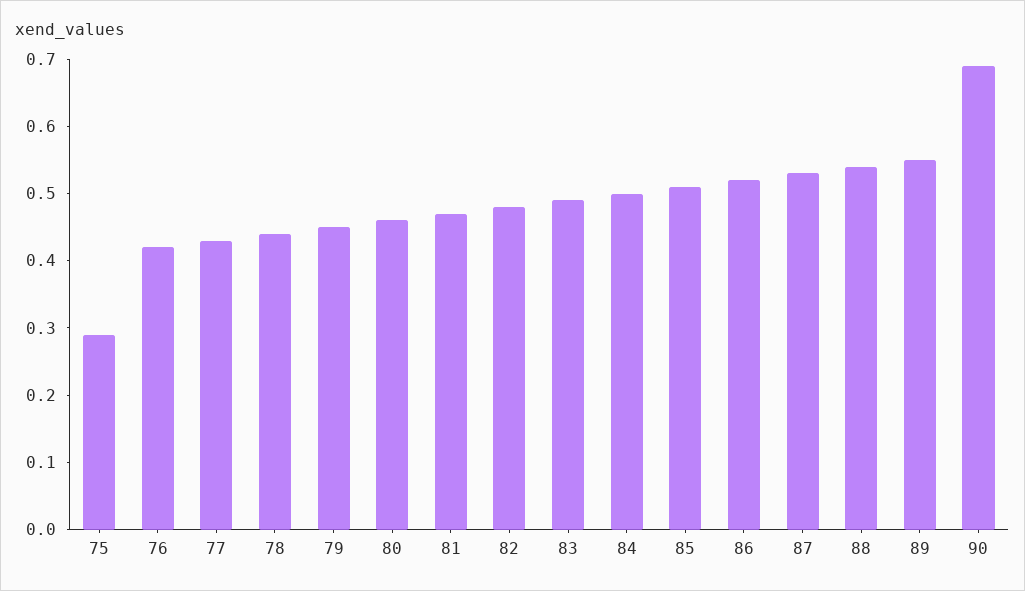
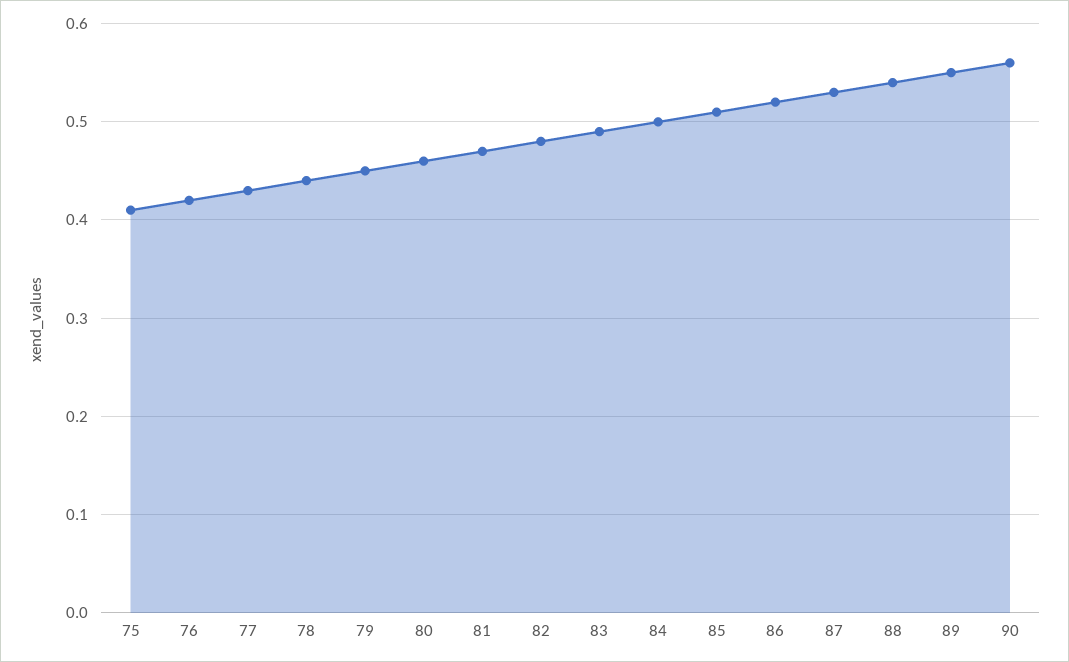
  {
-   "75": 0.3,
+   "75": 0.41,
    "76": 0.42,
    "77": 0.43,
    "78": 0.44,
    "79": 0.45,
    "80": 0.46,
    "81": 0.47,
    "82": 0.48,
    "83": 0.49,
    "84": 0.5,
    "85": 0.51,
    "86": 0.52,
    "87": 0.53,
    "88": 0.54,
    "89": 0.55,
-   "90": 0.7
+   "90": 0.56
  }

